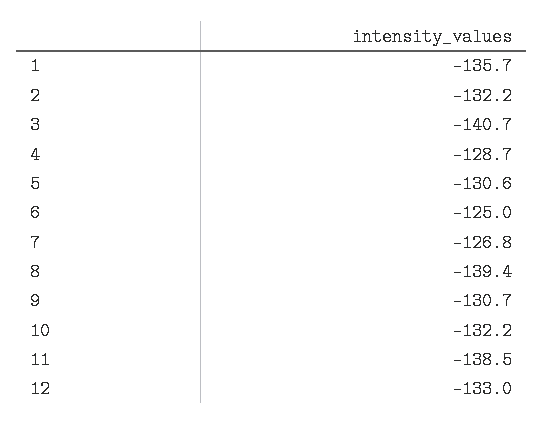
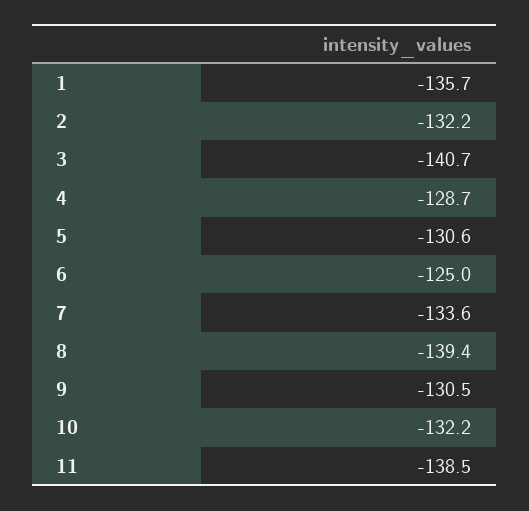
  {
    "1": -135.7,
    "2": -132.2,
    "3": -140.7,
    "4": -128.7,
    "5": -130.6,
    "6": -125,
-   "7": -126.8,
+   "7": -133.6,
    "8": -139.4,
-   "9": -130.7,
+   "9": -130.5,
    "10": -132.2,
-   "11": -138.5,
+   "11": -138.5
-   "12": -133
  }

